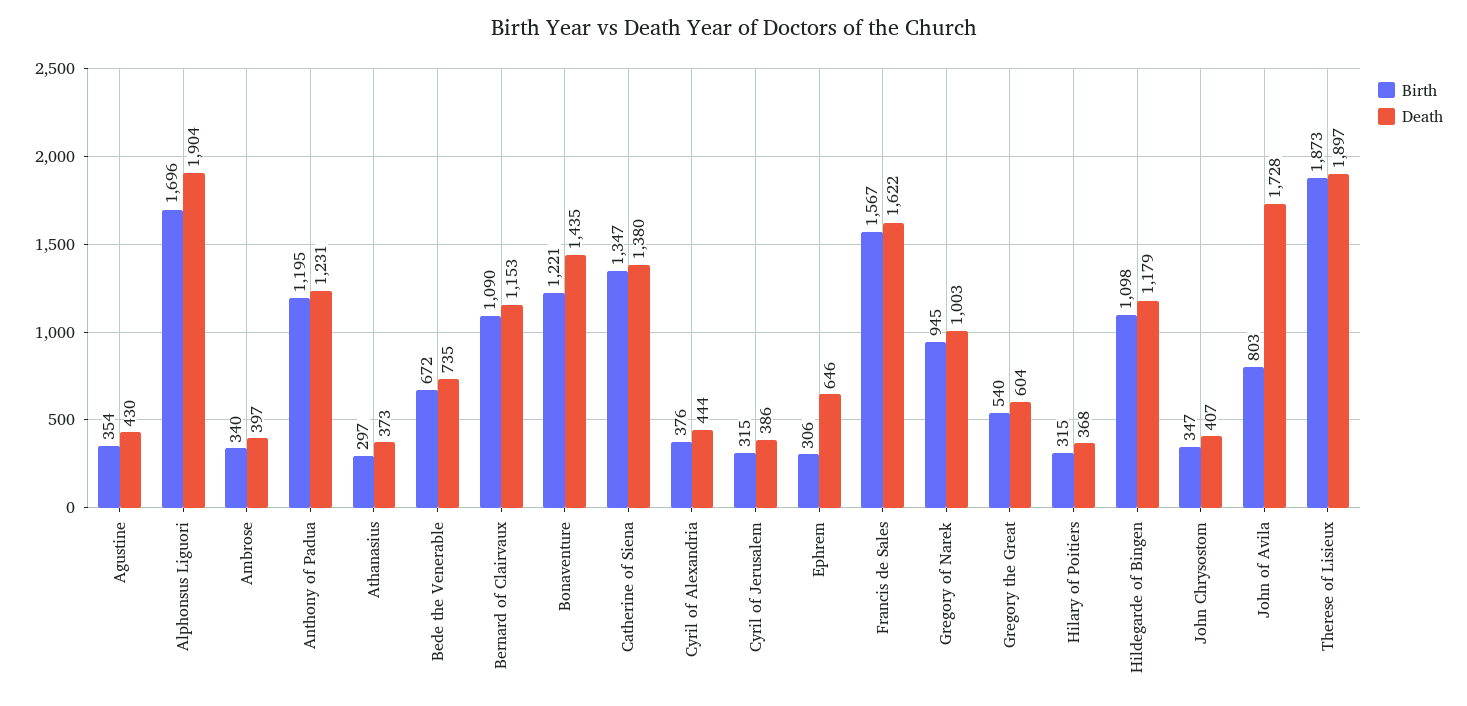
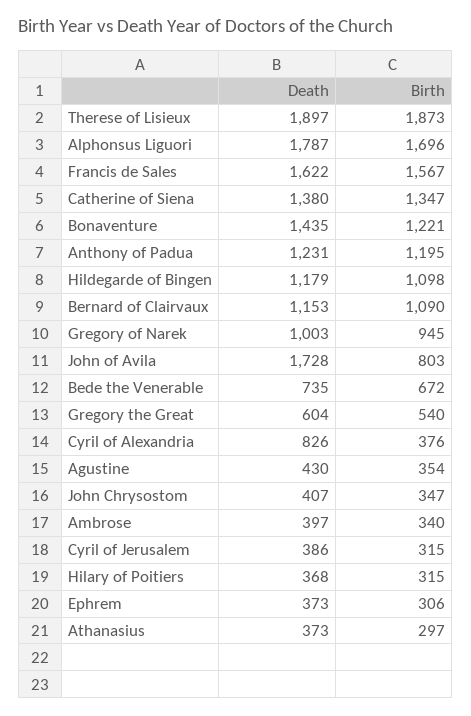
  {
    "Birth": {
      "Agustine": 354,
      "Alphonsus Liguori": 1696,
      "Ambrose": 340,
      "Anthony of Padua": 1195,
      "Athanasius": 297,
      "Bede the Venerable": 672,
      "Bernard of Clairvaux": 1090,
      "Bonaventure": 1221,
      "Catherine of Siena": 1347,
      "Cyril of Alexandria": 376,
      "Cyril of Jerusalem": 315,
      "Ephrem": 306,
      "Francis de Sales": 1567,
      "Gregory of Narek": 945,
      "Gregory the Great": 540,
      "Hilary of Poitiers": 315,
      "Hildegarde of Bingen": 1098,
      "John Chrysostom": 347,
      "John of Avila": 803,
      "Therese of Lisieux": 1873
    },
    "Death": {
      "Agustine": 430,
-     "Alphonsus Liguori": 1904,
+     "Alphonsus Liguori": 1787,
      "Ambrose": 397,
      "Anthony of Padua": 1231,
      "Athanasius": 373,
      "Bede the Venerable": 735,
      "Bernard of Clairvaux": 1153,
      "Bonaventure": 1435,
      "Catherine of Siena": 1380,
-     "Cyril of Alexandria": 444,
+     "Cyril of Alexandria": 826,
      "Cyril of Jerusalem": 386,
-     "Ephrem": 646,
+     "Ephrem": 373,
      "Francis de Sales": 1622,
      "Gregory of Narek": 1003,
      "Gregory the Great": 604,
      "Hilary of Poitiers": 368,
      "Hildegarde of Bingen": 1179,
      "John Chrysostom": 407,
      "John of Avila": 1728,
      "Therese of Lisieux": 1897
    }
  }

